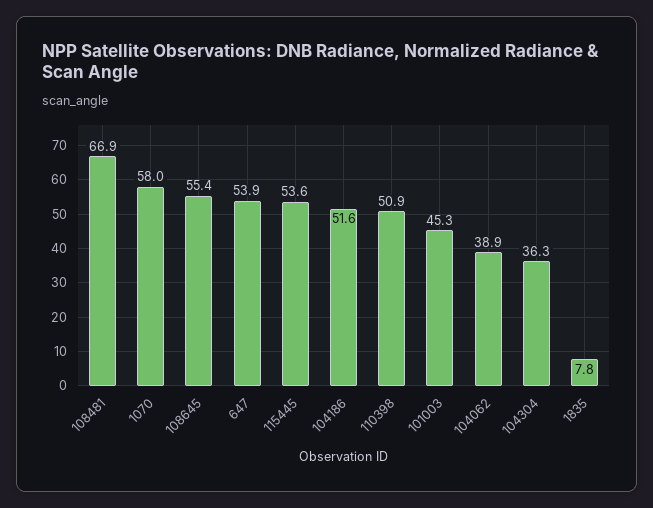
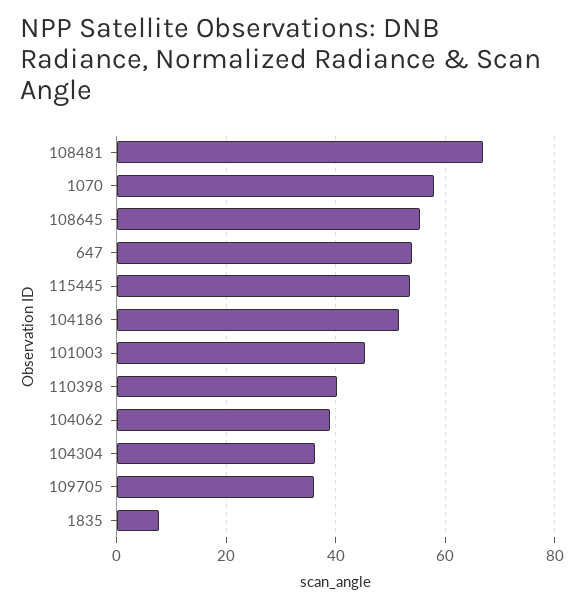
  {
    "108481": 66.9,
    "1070": 58,
    "108645": 55.4,
    "647": 53.9,
    "115445": 53.6,
    "104186": 51.6,
-   "110398": 50.9,
+   "110398": 40,
    "101003": 45.3,
    "104062": 38.9,
    "104304": 36.3,
-   "1835": 7.8
+   "1835": 7.8,
+   "109705": 36
  }

